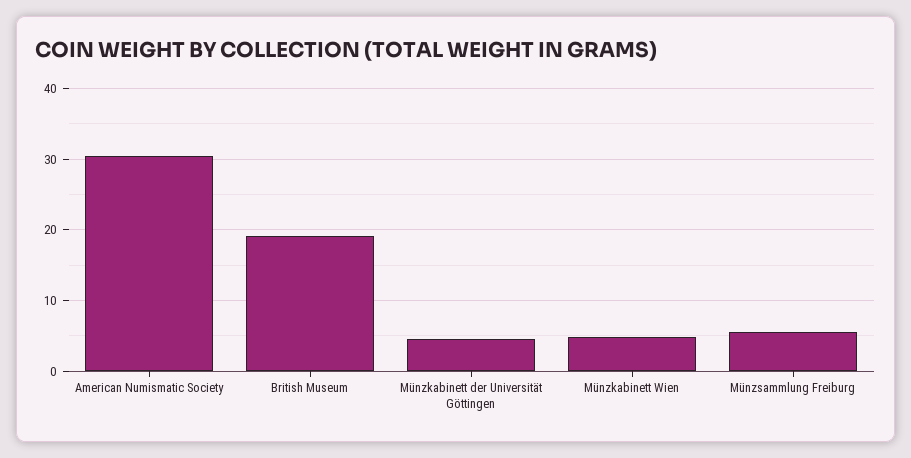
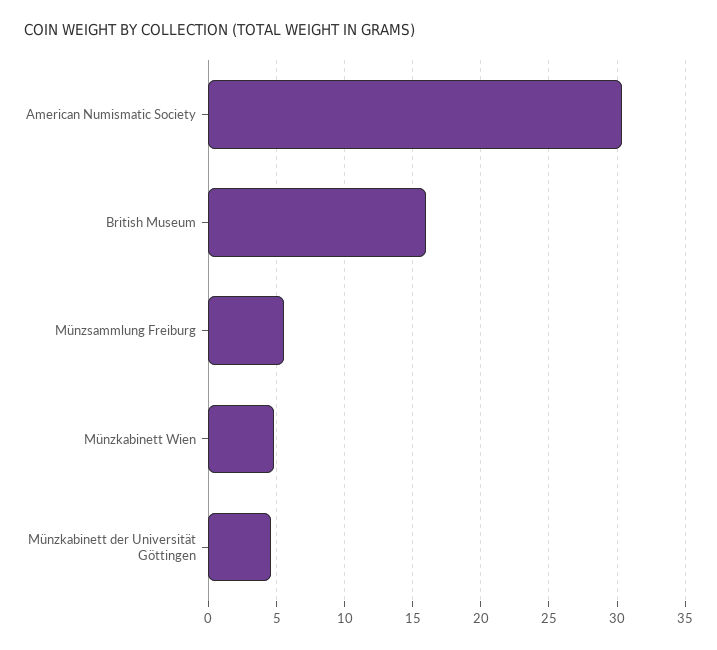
  {
    "American Numismatic Society": 30.5,
-   "British Museum": 19,
+   "British Museum": 16,
    "Münzkabinett der Universität Göttingen": 4.5,
    "Münzkabinett Wien": 5,
    "Münzsammlung Freiburg": 5.5
  }

